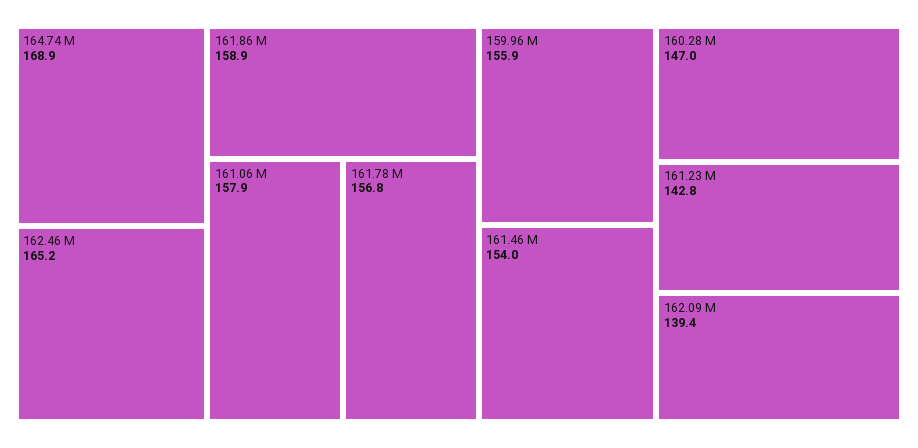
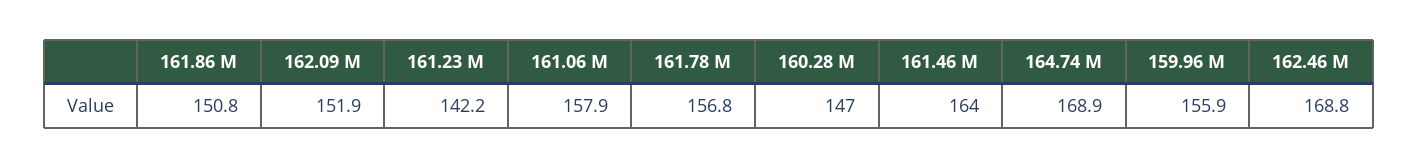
  {
    "164.74 M": 168.9,
-   "162.46 M": 165.2,
+   "162.46 M": 168.8,
-   "161.86 M": 158.9,
+   "161.86 M": 150.8,
    "161.06 M": 157.9,
    "161.78 M": 156.8,
    "159.96 M": 155.9,
-   "161.46 M": 154,
+   "161.46 M": 164,
    "160.28 M": 147,
-   "161.23 M": 142.8,
+   "161.23 M": 142.2,
-   "162.09 M": 139.4
+   "162.09 M": 151.9
  }

